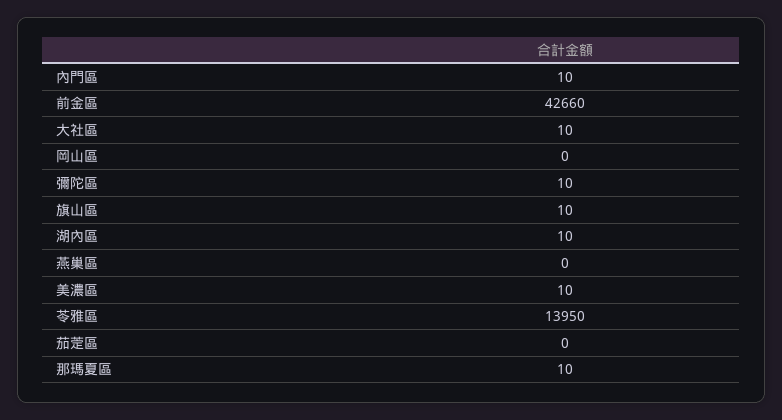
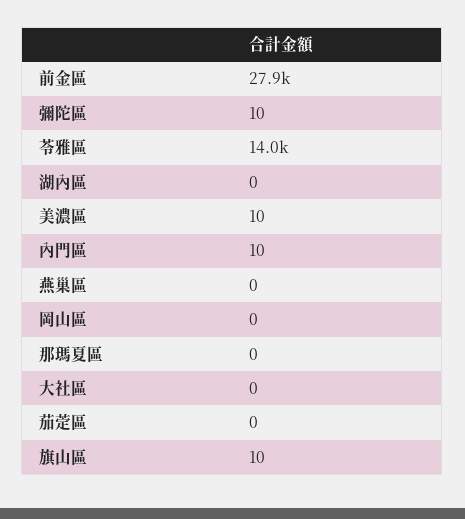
  {
    "內門區": 10,
-   "前金區": 42660,
+   "前金區": 27900,
-   "大社區": 10,
+   "大社區": 0,
    "岡山區": 0,
    "彌陀區": 10,
    "旗山區": 10,
-   "湖內區": 10,
+   "湖內區": 0,
    "燕巢區": 0,
    "美濃區": 10,
    "苓雅區": 13950,
    "茄萣區": 0,
-   "那瑪夏區": 10
+   "那瑪夏區": 0
  }

